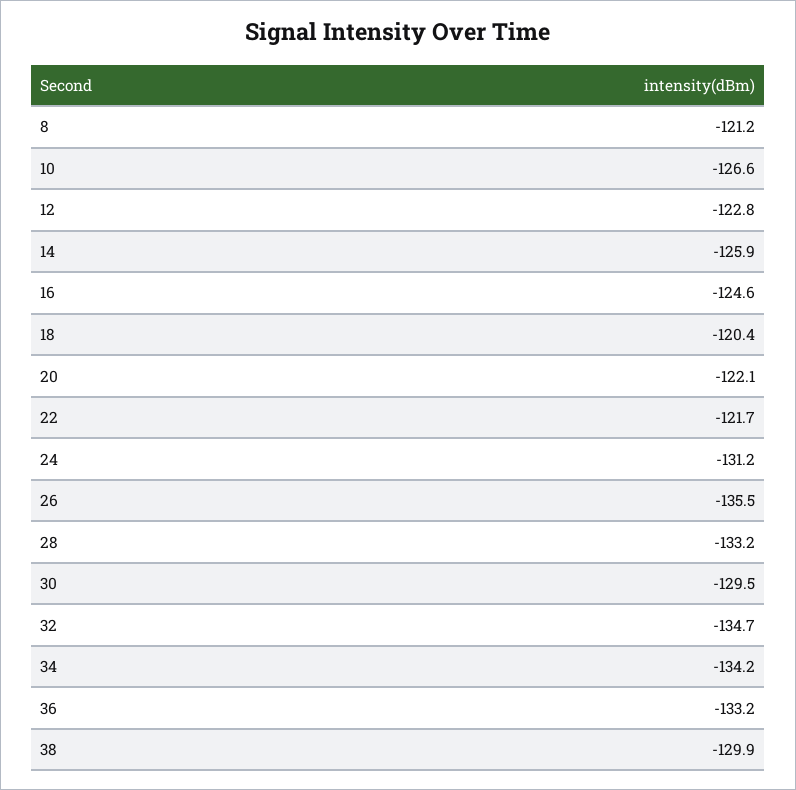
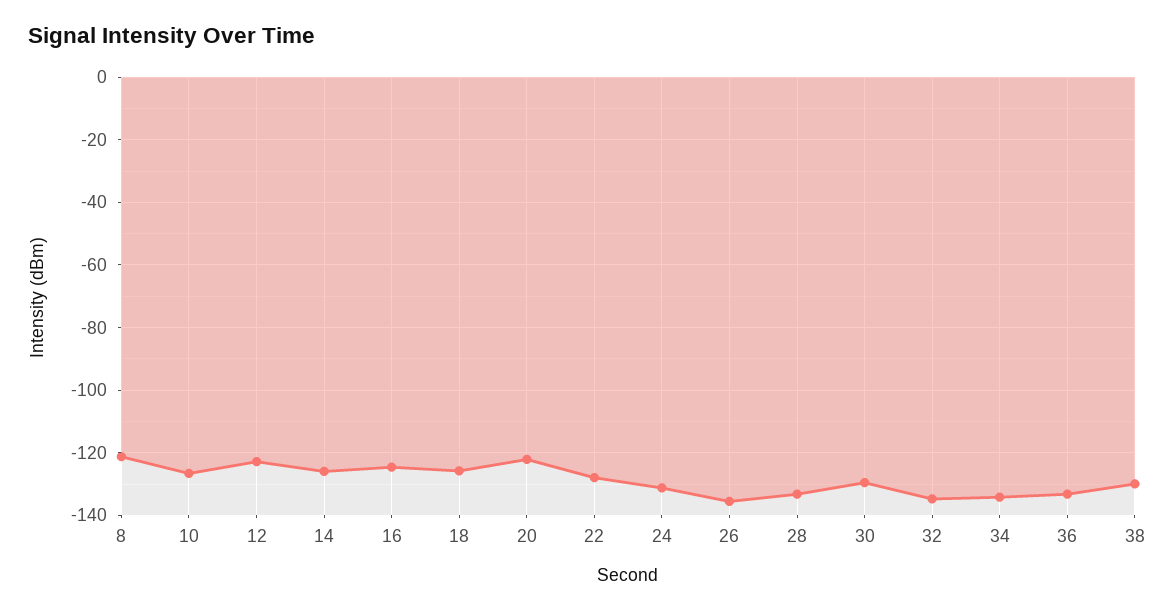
  {
    "8": -121.2,
    "10": -126.6,
    "12": -122.8,
    "14": -125.9,
    "16": -124.6,
-   "18": -120.4,
+   "18": -126,
    "20": -122.1,
-   "22": -121.7,
+   "22": -128,
    "24": -131.2,
    "26": -135.5,
    "28": -133.2,
    "30": -129.5,
    "32": -134.7,
    "34": -134.2,
    "36": -133.2,
    "38": -129.9
  }

